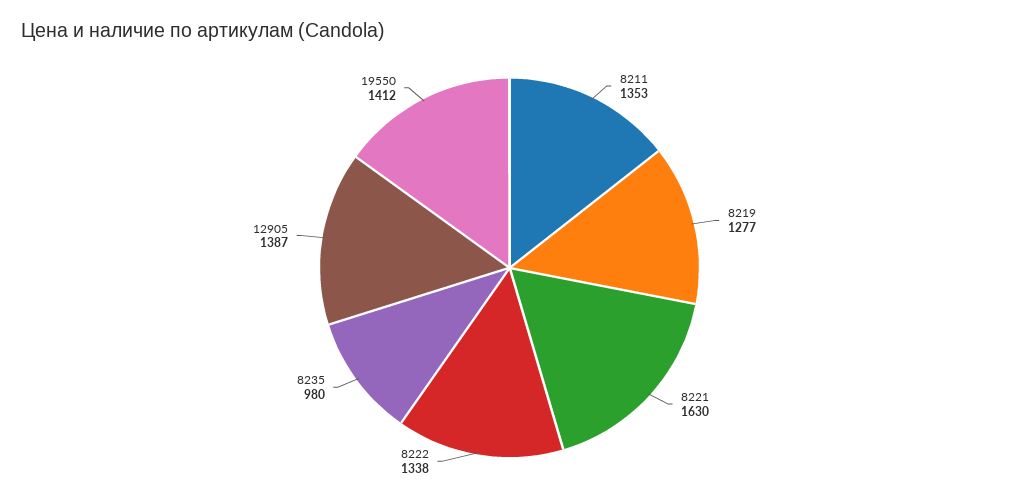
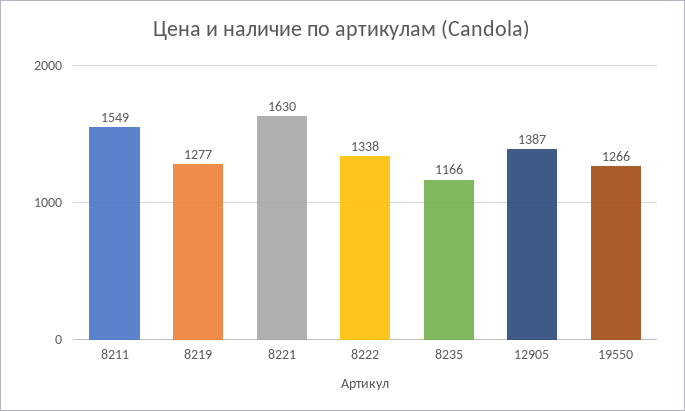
  {
-   "8211": 1353,
+   "8211": 1549,
    "8219": 1277,
    "8221": 1630,
    "8222": 1338,
-   "8235": 980,
+   "8235": 1166,
    "12905": 1387,
-   "19550": 1412
+   "19550": 1266
  }

